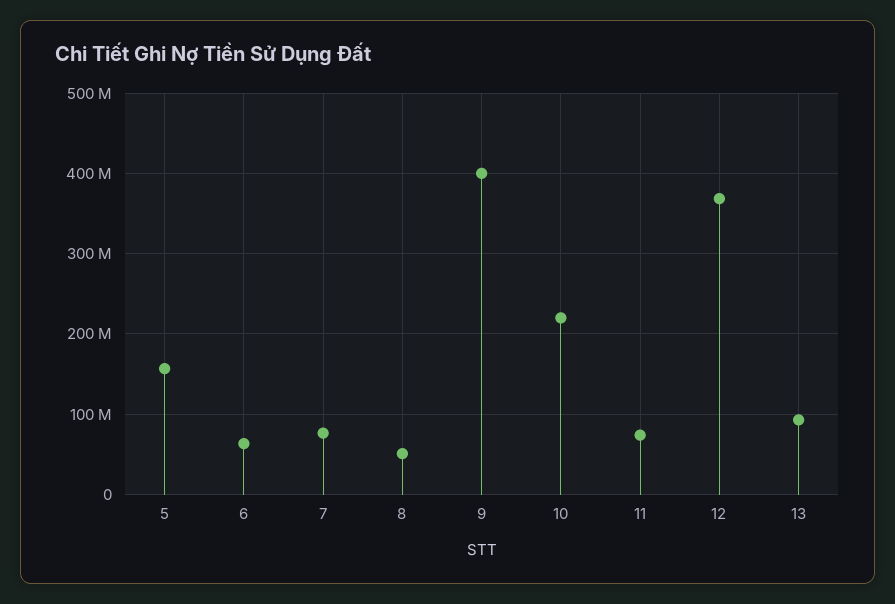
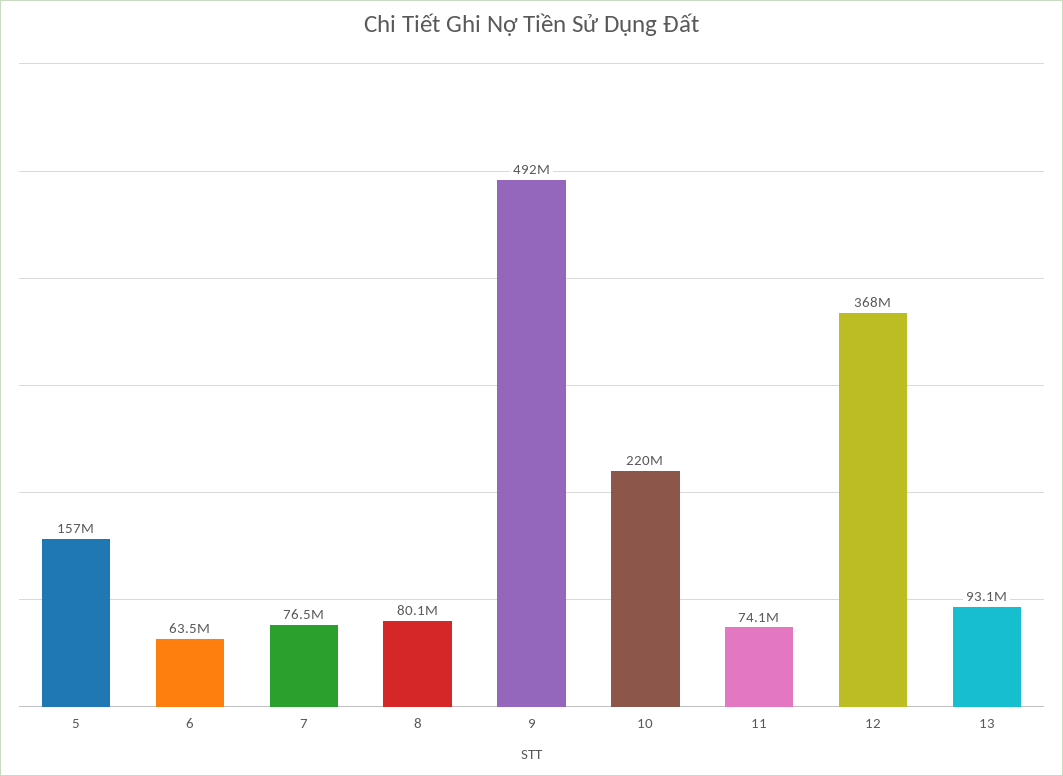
  {
    "5": 157000000,
    "6": 63500000,
    "7": 76500000,
-   "8": 50000000,
+   "8": 80100000,
-   "9": 400000000,
+   "9": 492000000,
    "10": 220000000,
    "11": 74100000,
    "12": 368000000,
    "13": 93100000
  }

